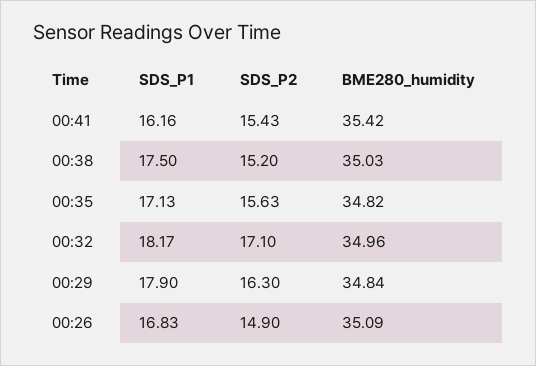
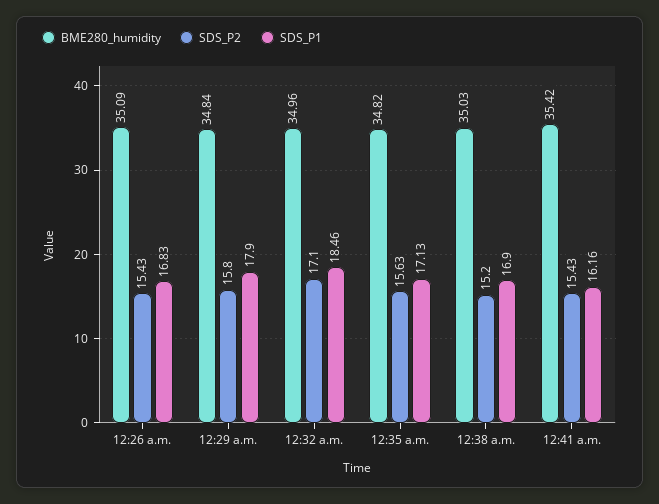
  {
    "SDS_P1": {
      "00:41": 16.16,
-     "00:38": 17.5,
+     "00:38": 16.9,
      "00:35": 17.13,
-     "00:32": 18.17,
+     "00:32": 18.46,
      "00:29": 17.9,
      "00:26": 16.83
    },
    "SDS_P2": {
      "00:41": 15.43,
      "00:38": 15.2,
      "00:35": 15.63,
      "00:32": 17.1,
-     "00:29": 16.3,
+     "00:29": 15.8,
-     "00:26": 14.9
+     "00:26": 15.43
    },
    "BME280_humidity": {
      "00:41": 35.42,
      "00:38": 35.03,
      "00:35": 34.82,
      "00:32": 34.96,
      "00:29": 34.84,
      "00:26": 35.09
    }
  }

